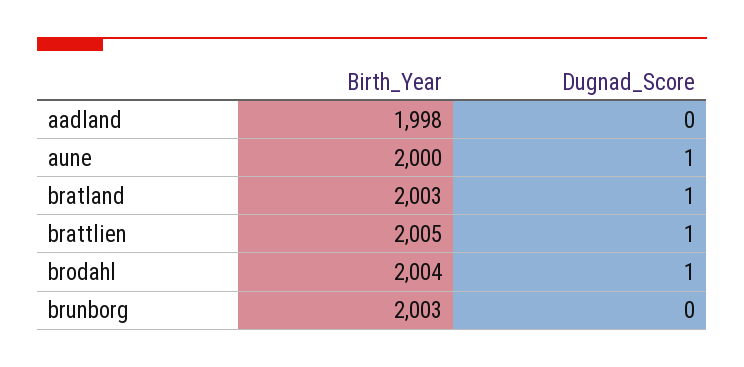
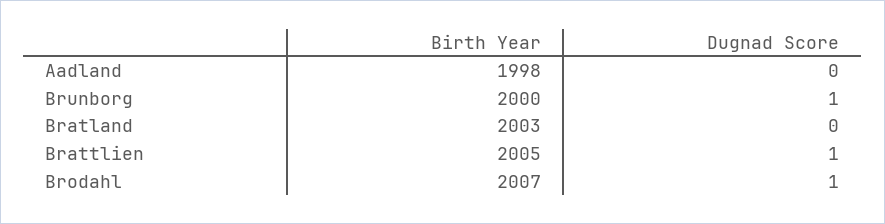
  {
    "Birth_Year": {
      "aadland": 1998,
-     "aune": 2000,
      "bratland": 2003,
      "brattlien": 2005,
-     "brodahl": 2004,
+     "brodahl": 2007,
-     "brunborg": 2003
+     "brunborg": 2000
    },
    "Dugnad_Score": {
      "aadland": 0,
-     "aune": 1,
-     "bratland": 1,
+     "bratland": 0,
      "brattlien": 1,
      "brodahl": 1,
-     "brunborg": 0
+     "brunborg": 1
    }
  }

